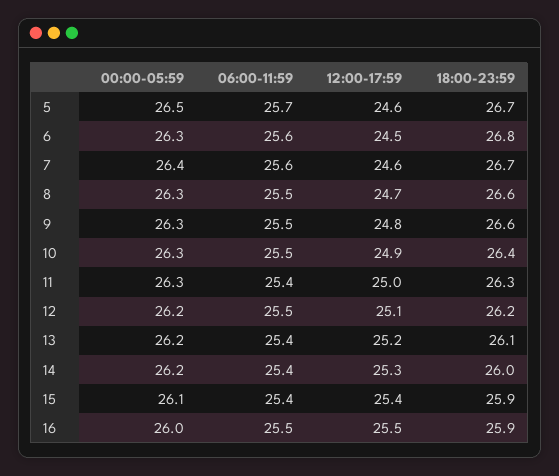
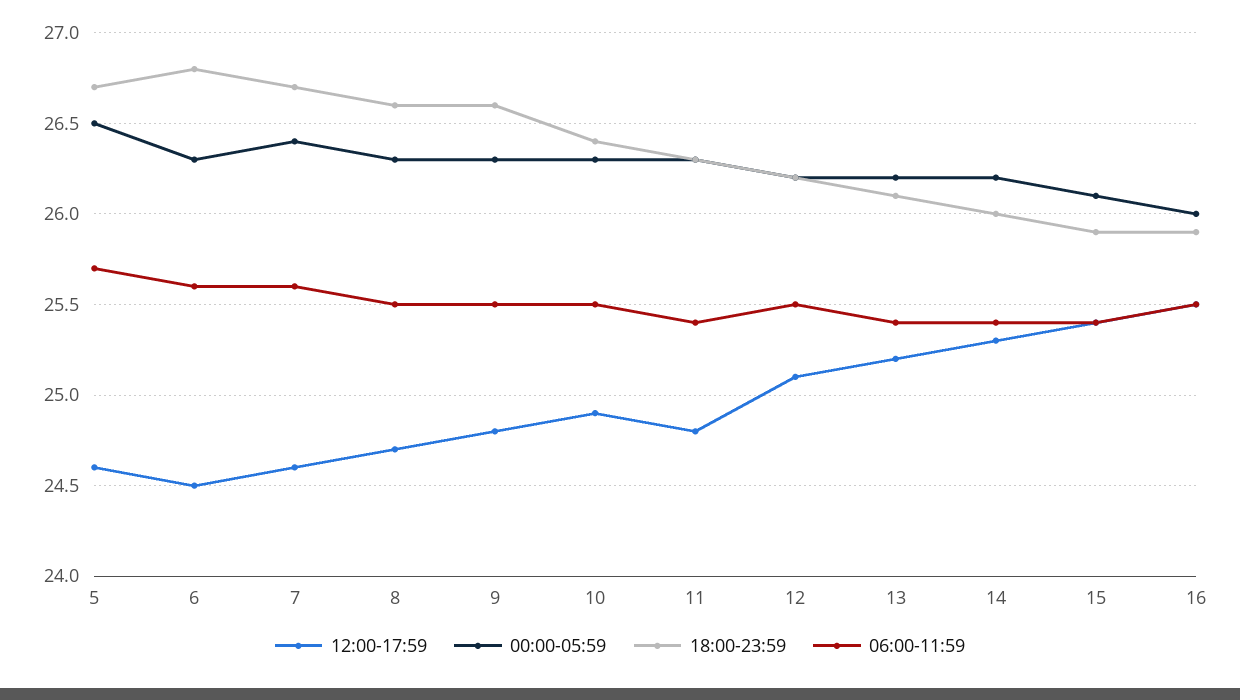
  {
    "00:00-05:59": {
      "5": 26.5,
      "6": 26.3,
      "7": 26.4,
      "8": 26.3,
      "9": 26.3,
      "10": 26.3,
      "11": 26.3,
      "12": 26.2,
      "13": 26.2,
      "14": 26.2,
      "15": 26.1,
      "16": 26
    },
    "06:00-11:59": {
      "5": 25.7,
      "6": 25.6,
      "7": 25.6,
      "8": 25.5,
      "9": 25.5,
      "10": 25.5,
      "11": 25.4,
      "12": 25.5,
      "13": 25.4,
      "14": 25.4,
      "15": 25.4,
      "16": 25.5
    },
    "12:00-17:59": {
      "5": 24.6,
      "6": 24.5,
      "7": 24.6,
      "8": 24.7,
      "9": 24.8,
      "10": 24.9,
-     "11": 25,
+     "11": 24.8,
      "12": 25.1,
      "13": 25.2,
      "14": 25.3,
      "15": 25.4,
      "16": 25.5
    },
    "18:00-23:59": {
      "5": 26.7,
      "6": 26.8,
      "7": 26.7,
      "8": 26.6,
      "9": 26.6,
      "10": 26.4,
      "11": 26.3,
      "12": 26.2,
      "13": 26.1,
      "14": 26,
      "15": 25.9,
      "16": 25.9
    }
  }

